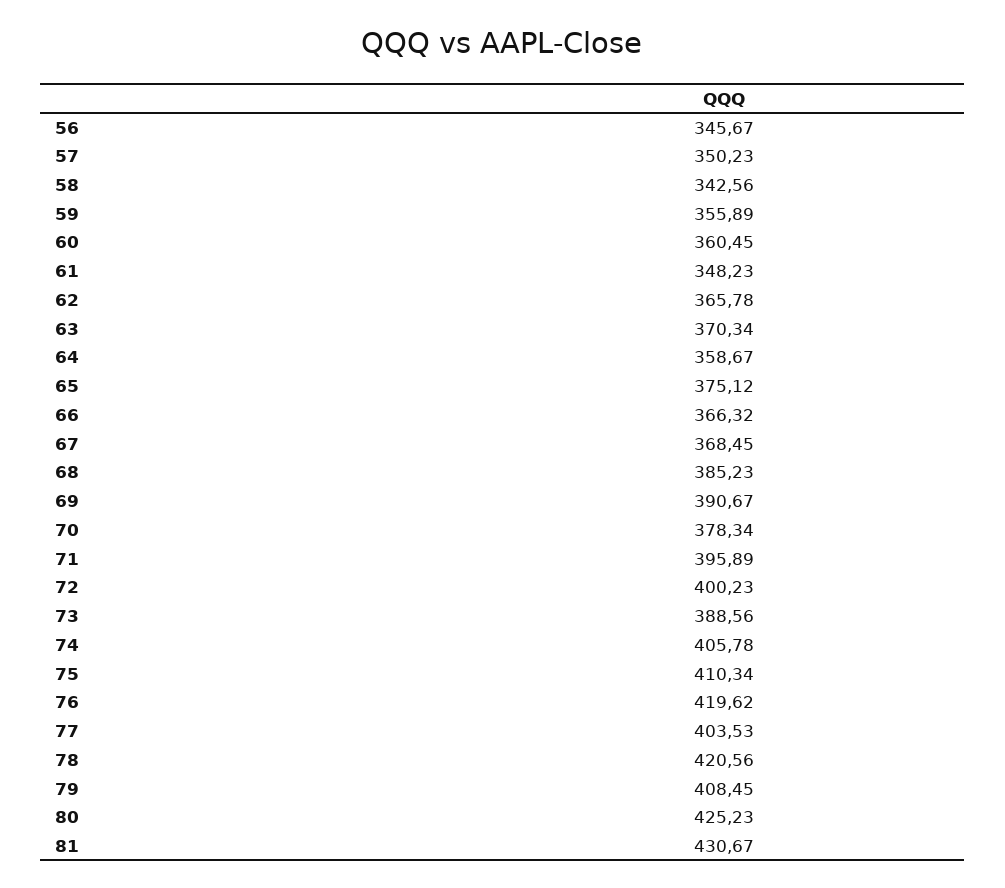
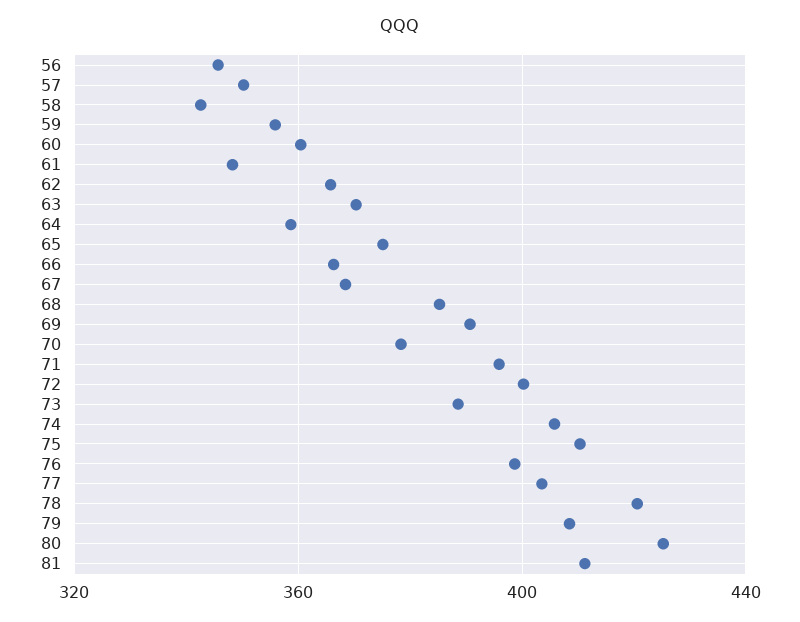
  {
    "56": 345.67,
    "57": 350.23,
    "58": 342.56,
    "59": 355.89,
    "60": 360.45,
    "61": 348.23,
    "62": 365.78,
    "63": 370.34,
    "64": 358.67,
    "65": 375.12,
    "66": 366.32,
    "67": 368.45,
    "68": 385.23,
    "69": 390.67,
    "70": 378.34,
    "71": 395.89,
    "72": 400.23,
    "73": 388.56,
    "74": 405.78,
    "75": 410.34,
-   "76": 419.62,
+   "76": 400,
    "77": 403.53,
    "78": 420.56,
    "79": 408.45,
    "80": 425.23,
-   "81": 430.67
+   "81": 410
  }

